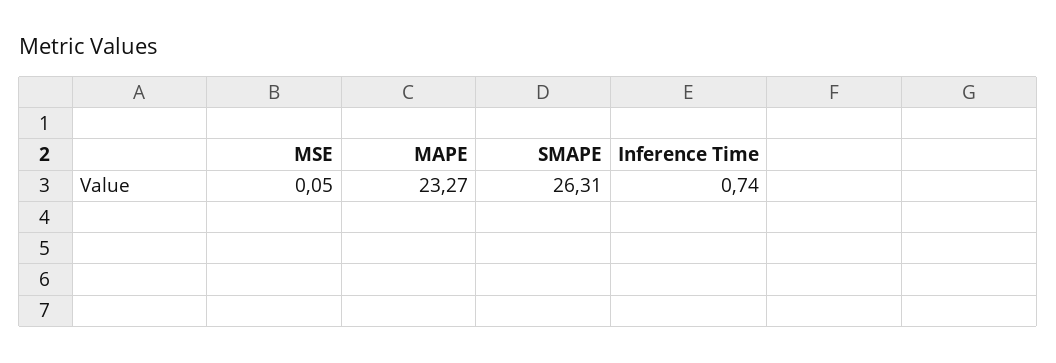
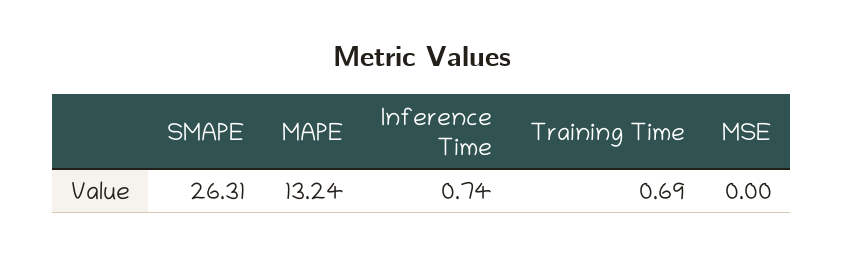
  {
-   "MSE": 0.05,
+   "MSE": 0,
-   "MAPE": 23.27,
+   "MAPE": 13.24,
    "SMAPE": 26.31,
-   "Inference Time": 0.74
+   "Inference Time": 0.74,
+   "Training Time": 0.69
  }

